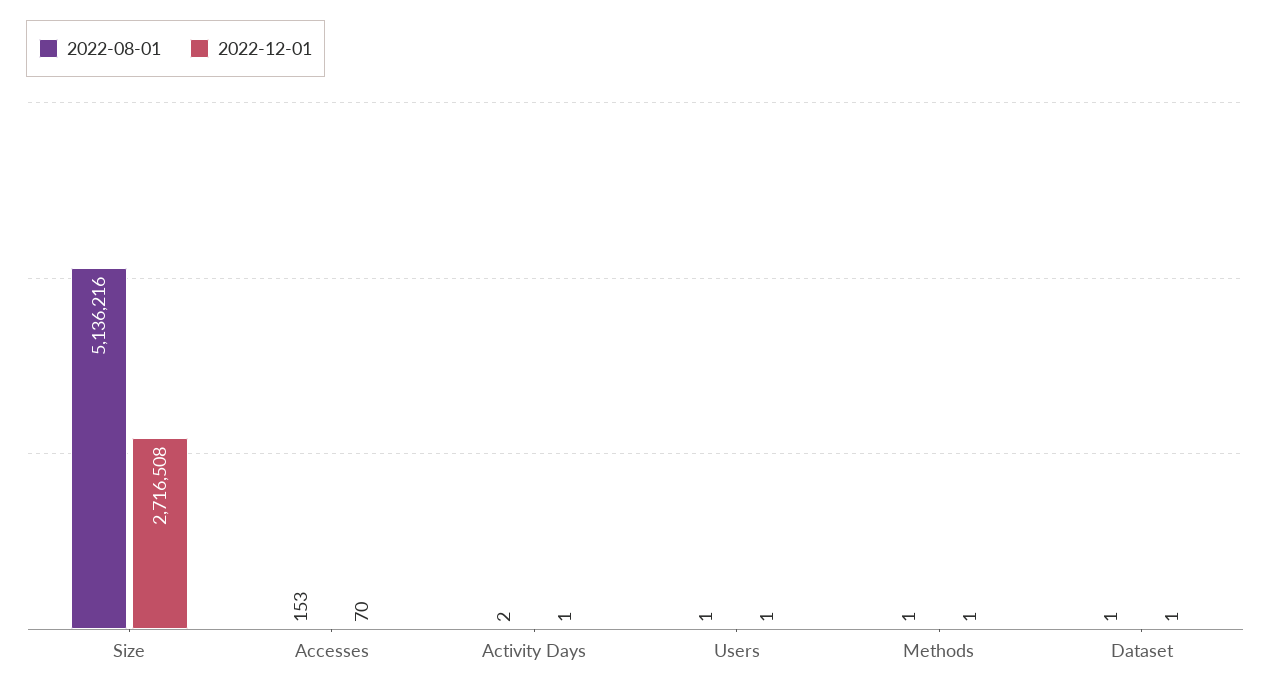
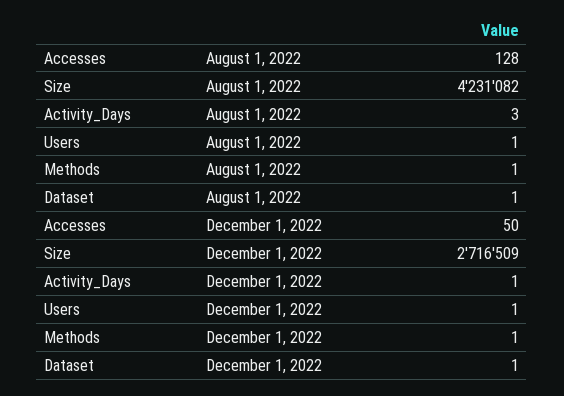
  {
    "2022-08-01": {
-     "Size": 5136216,
+     "Size": 4231082,
-     "Accesses": 153,
+     "Accesses": 128,
-     "Activity Days": 2,
+     "Activity Days": 3,
      "Users": 1,
      "Methods": 1,
      "Dataset": 1
    },
    "2022-12-01": {
-     "Size": 2716508,
+     "Size": 2716509,
-     "Accesses": 70,
+     "Accesses": 50,
      "Activity Days": 1,
      "Users": 1,
      "Methods": 1,
      "Dataset": 1
    }
  }

